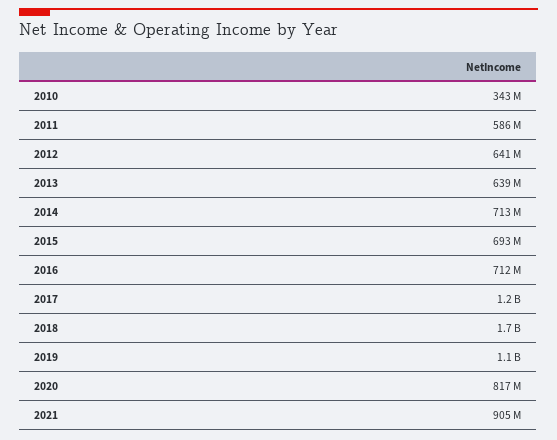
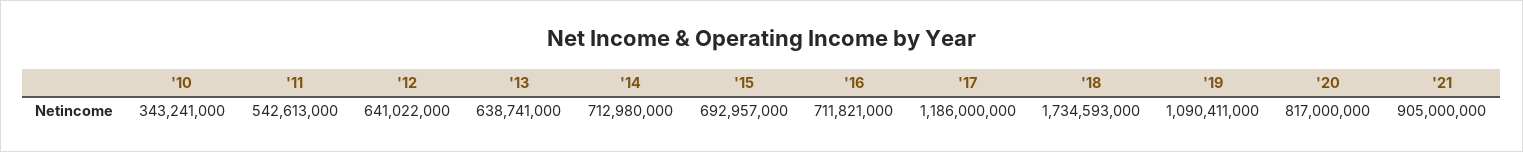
  {
    "2010": 343241000,
-   "2011": 586000000,
+   "2011": 542613000,
    "2012": 641022000,
    "2013": 638741000,
    "2014": 712980000,
    "2015": 692957000,
    "2016": 711821000,
    "2017": 1186000000,
    "2018": 1734593000,
    "2019": 1090411000,
    "2020": 817000000,
    "2021": 905000000
  }

